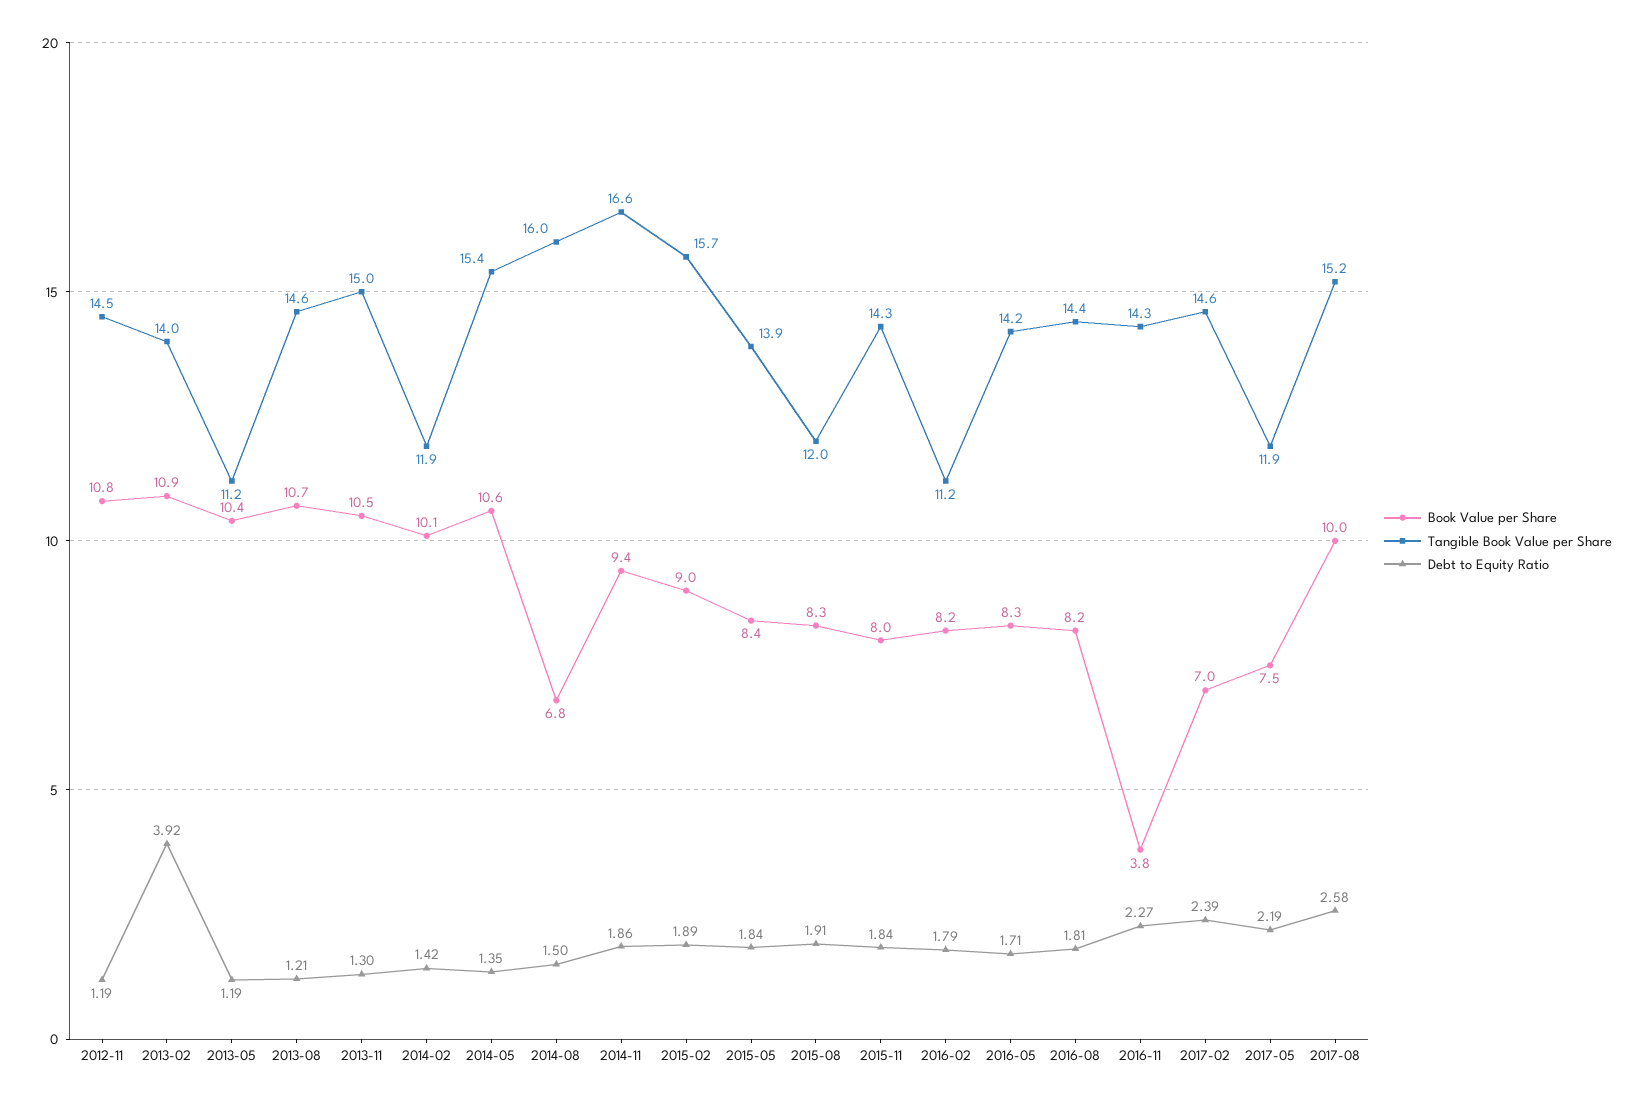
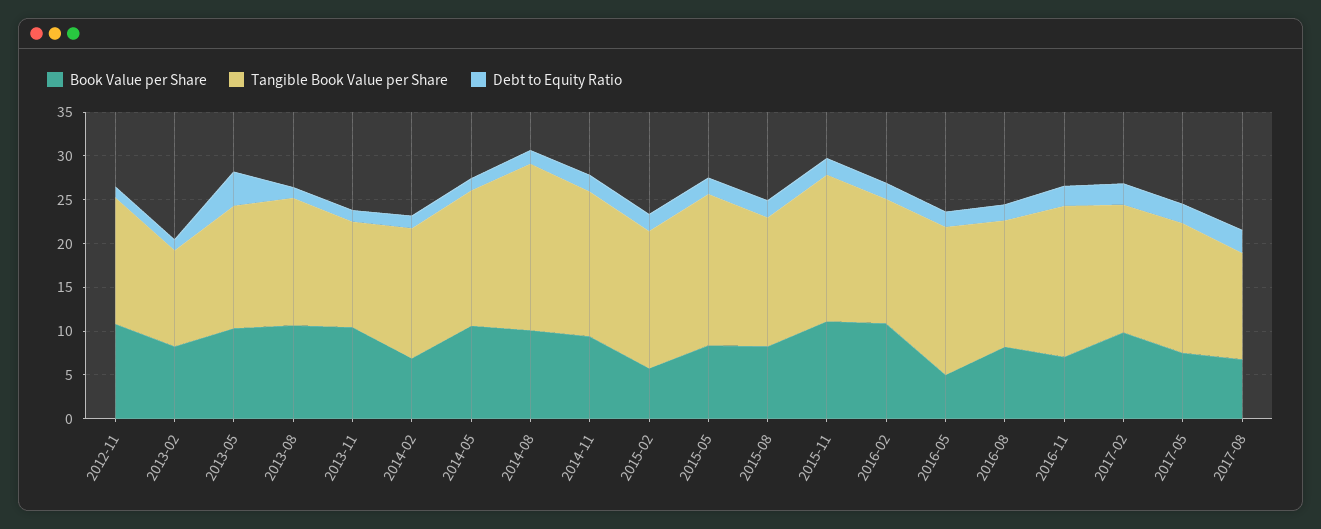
  {
    "Book Value per Share": {
      "2012-11": 10.8,
-     "2013-02": 10.9,
+     "2013-02": 8,
      "2013-05": 10.4,
      "2013-08": 10.7,
      "2013-11": 10.5,
-     "2014-02": 10.1,
+     "2014-02": 7,
      "2014-05": 10.6,
-     "2014-08": 6.8,
+     "2014-08": 10,
      "2014-11": 9.4,
-     "2015-02": 9,
+     "2015-02": 6,
      "2015-05": 8.4,
      "2015-08": 8.3,
-     "2015-11": 8,
+     "2015-11": 11,
-     "2016-02": 8.2,
+     "2016-02": 11,
-     "2016-05": 8.3,
+     "2016-05": 5,
      "2016-08": 8.2,
-     "2016-11": 3.8,
+     "2016-11": 7,
-     "2017-02": 7,
+     "2017-02": 10,
      "2017-05": 7.5,
-     "2017-08": 10
+     "2017-08": 7
    },
    "Tangible Book Value per Share": {
      "2012-11": 14.5,
-     "2013-02": 14,
+     "2013-02": 11,
-     "2013-05": 11.2,
+     "2013-05": 14,
      "2013-08": 14.6,
-     "2013-11": 15,
+     "2013-11": 12,
-     "2014-02": 11.9,
+     "2014-02": 15,
      "2014-05": 15.4,
-     "2014-08": 16,
+     "2014-08": 19,
      "2014-11": 16.6,
      "2015-02": 15.7,
-     "2015-05": 13.9,
+     "2015-05": 17,
-     "2015-08": 12,
+     "2015-08": 15,
-     "2015-11": 14.3,
+     "2015-11": 17,
-     "2016-02": 11.2,
+     "2016-02": 14,
-     "2016-05": 14.2,
+     "2016-05": 17,
      "2016-08": 14.4,
-     "2016-11": 14.3,
+     "2016-11": 17,
      "2017-02": 14.6,
-     "2017-05": 11.9,
+     "2017-05": 15,
-     "2017-08": 15.2
+     "2017-08": 12
    },
    "Debt to Equity Ratio": {
      "2012-11": 1.19,
-     "2013-02": 3.92,
+     "2013-02": 1,
-     "2013-05": 1.19,
+     "2013-05": 4,
      "2013-08": 1.21,
      "2013-11": 1.3,
      "2014-02": 1.42,
      "2014-05": 1.35,
      "2014-08": 1.5,
      "2014-11": 1.86,
      "2015-02": 1.89,
      "2015-05": 1.84,
      "2015-08": 1.91,
      "2015-11": 1.84,
      "2016-02": 1.79,
      "2016-05": 1.71,
      "2016-08": 1.81,
      "2016-11": 2.27,
      "2017-02": 2.39,
      "2017-05": 2.19,
      "2017-08": 2.58
    }
  }

